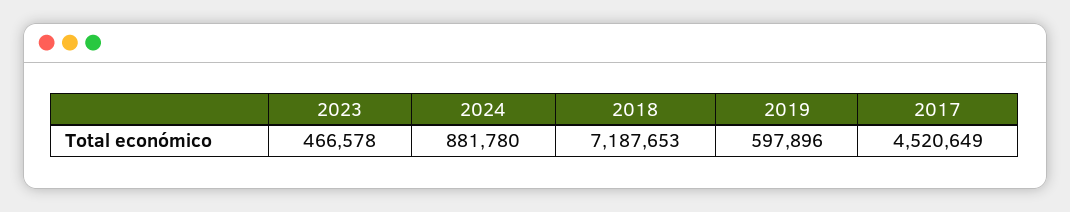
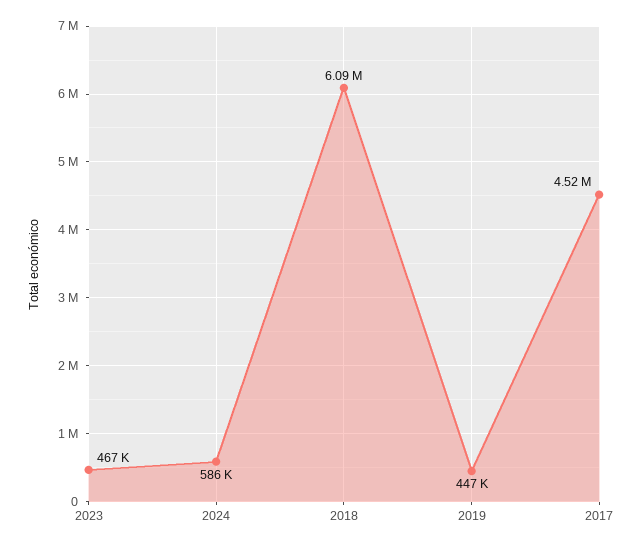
  {
    "2023": 466578,
-   "2024": 881780,
+   "2024": 586000,
-   "2018": 7187653,
+   "2018": 6090000,
-   "2019": 597896,
+   "2019": 447000,
    "2017": 4520649
  }

